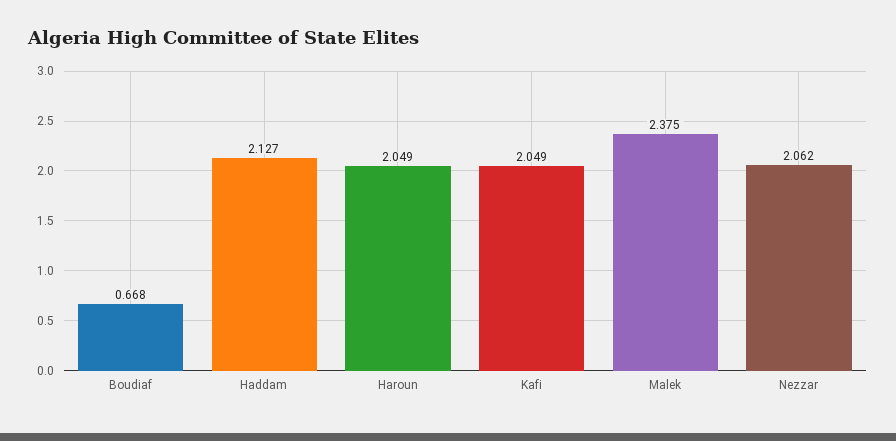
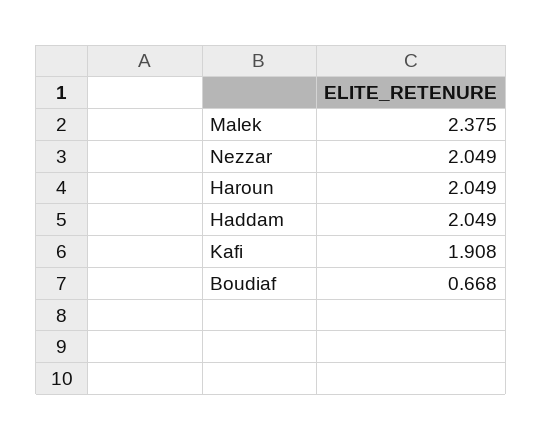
  {
    "Boudiaf": 0.668,
-   "Haddam": 2.127,
+   "Haddam": 2.049,
    "Haroun": 2.049,
-   "Kafi": 2.049,
+   "Kafi": 1.908,
    "Malek": 2.375,
-   "Nezzar": 2.062
+   "Nezzar": 2.049
  }

